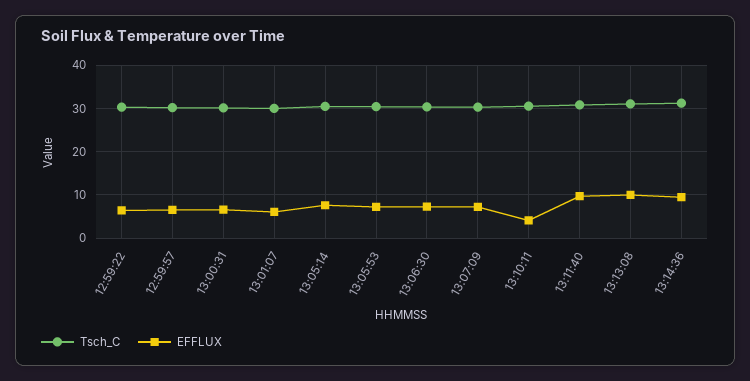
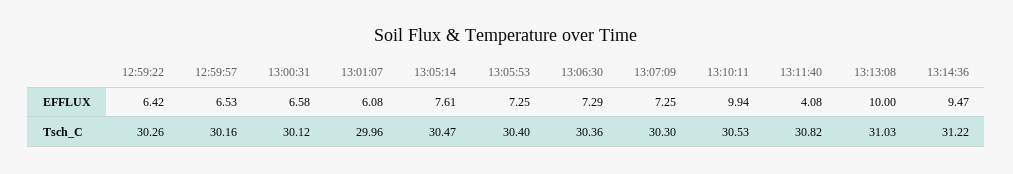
  {
    "Tsch_C": {
      "12:59:22": 30.26,
      "12:59:57": 30.16,
      "13:00:31": 30.12,
      "13:01:07": 29.96,
      "13:05:14": 30.47,
      "13:05:53": 30.4,
      "13:06:30": 30.36,
      "13:07:09": 30.3,
      "13:10:11": 30.53,
      "13:11:40": 30.82,
      "13:13:08": 31.03,
      "13:14:36": 31.22
    },
    "EFFLUX": {
      "12:59:22": 6.42,
      "12:59:57": 6.53,
      "13:00:31": 6.58,
      "13:01:07": 6.08,
      "13:05:14": 7.61,
      "13:05:53": 7.25,
      "13:06:30": 7.29,
      "13:07:09": 7.25,
-     "13:10:11": 4,
+     "13:10:11": 9.94,
-     "13:11:40": 10,
+     "13:11:40": 4.08,
      "13:13:08": 10,
      "13:14:36": 9.47
    }
  }

